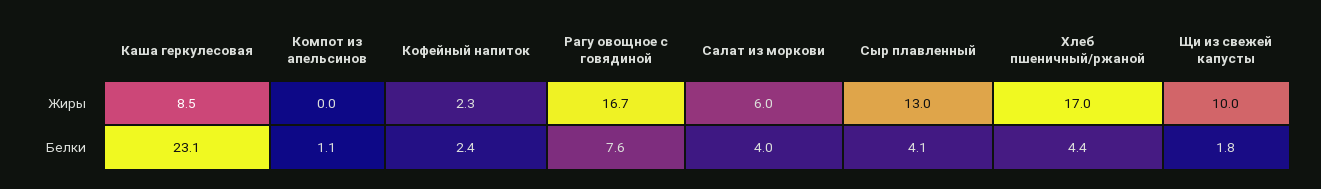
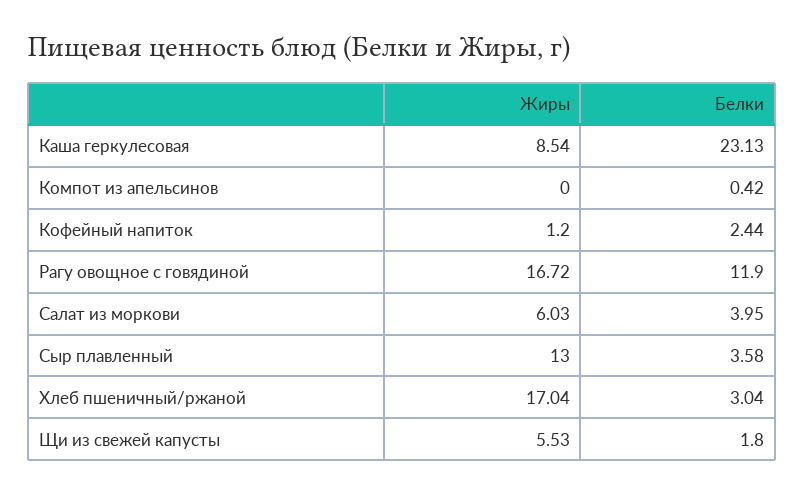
  {
    "Каша геркулесовая": {
      "Жиры": 8.54,
      "Белки": 23.13
    },
    "Компот из апельсинов": {
      "Жиры": 0,
-     "Белки": 1.1
+     "Белки": 0.42
    },
    "Кофейный напиток": {
-     "Жиры": 2.3,
+     "Жиры": 1.2,
      "Белки": 2.44
    },
    "Рагу овощное с говядиной": {
      "Жиры": 16.72,
-     "Белки": 7.6
+     "Белки": 11.9
    },
    "Салат из моркови": {
      "Жиры": 6.03,
      "Белки": 3.95
    },
    "Сыр плавленный": {
      "Жиры": 13,
-     "Белки": 4.1
+     "Белки": 3.58
    },
    "Хлеб пшеничный/ржаной": {
      "Жиры": 17.04,
-     "Белки": 4.4
+     "Белки": 3.04
    },
    "Щи из свежей капусты": {
-     "Жиры": 10,
+     "Жиры": 5.53,
      "Белки": 1.8
    }
  }

